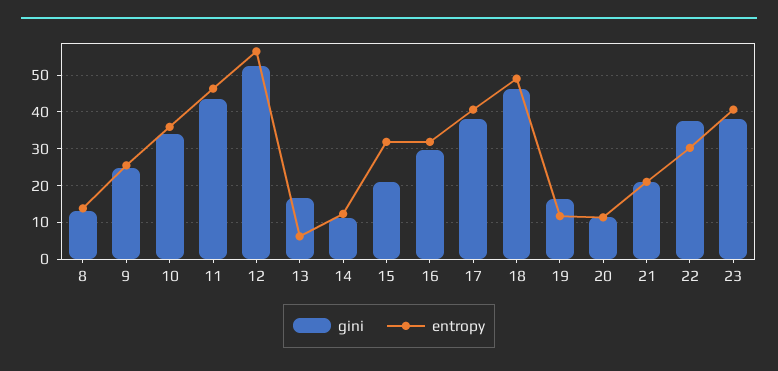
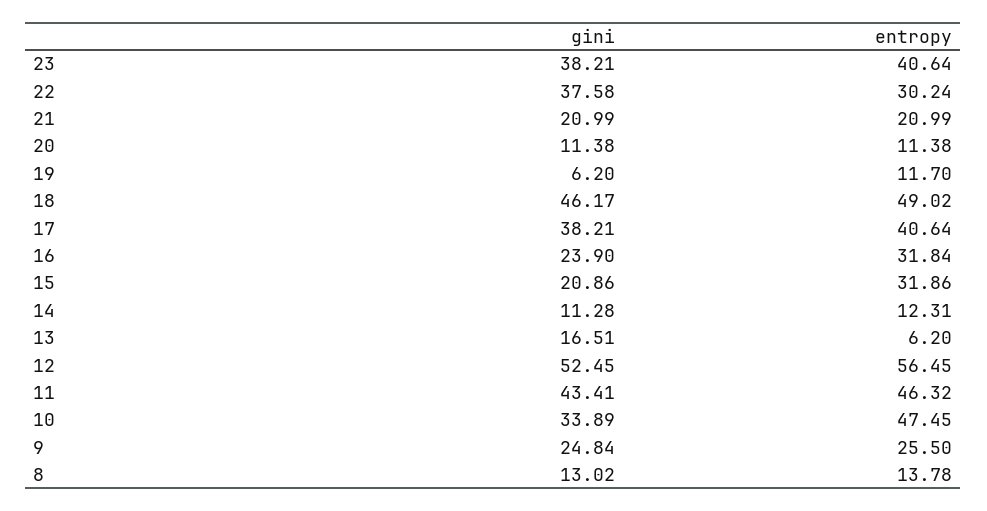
  {
    "gini": {
      "8": 13.02,
      "9": 24.84,
      "10": 33.89,
      "11": 43.41,
      "12": 52.45,
      "13": 16.51,
      "14": 11.28,
      "15": 20.86,
-     "16": 30,
+     "16": 23.9,
      "17": 38.21,
      "18": 46.17,
-     "19": 16,
+     "19": 6.2,
      "20": 11.38,
      "21": 20.99,
      "22": 37.58,
      "23": 38.21
    },
    "entropy": {
      "8": 13.78,
      "9": 25.5,
-     "10": 36,
+     "10": 47.45,
      "11": 46.32,
      "12": 56.45,
      "13": 6.2,
      "14": 12.31,
      "15": 31.86,
      "16": 31.84,
      "17": 40.64,
      "18": 49.02,
      "19": 11.7,
      "20": 11.38,
      "21": 20.99,
      "22": 30.24,
      "23": 40.64
    }
  }

